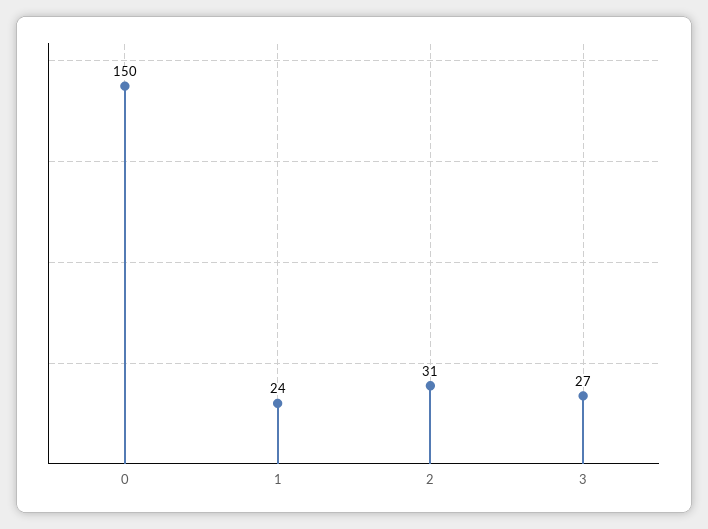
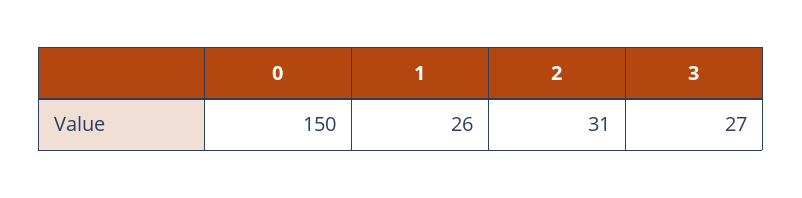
  {
    "0": 150,
-   "1": 24,
+   "1": 26,
    "2": 31,
    "3": 27
  }

